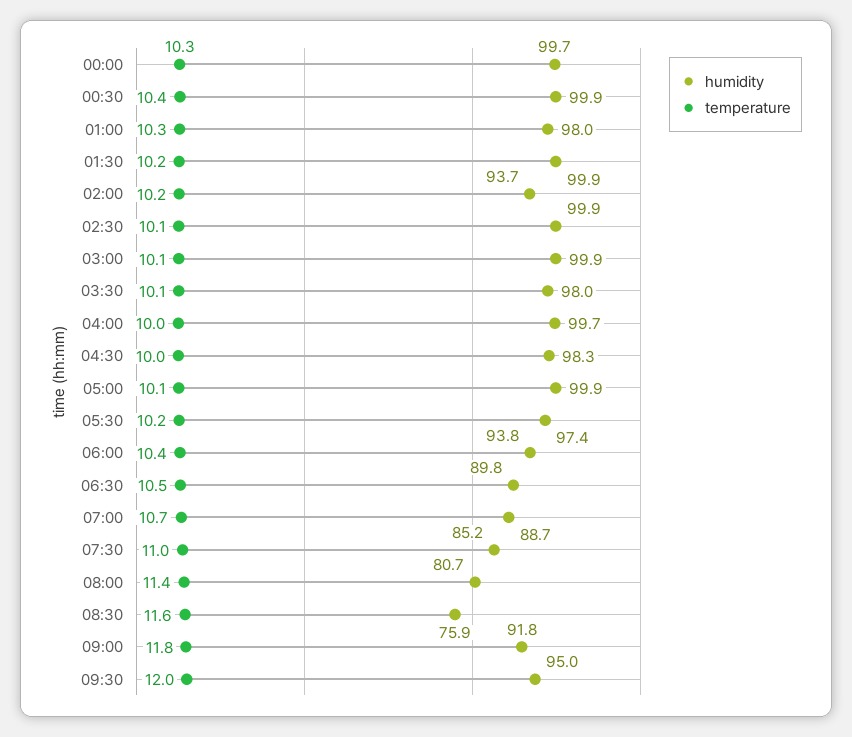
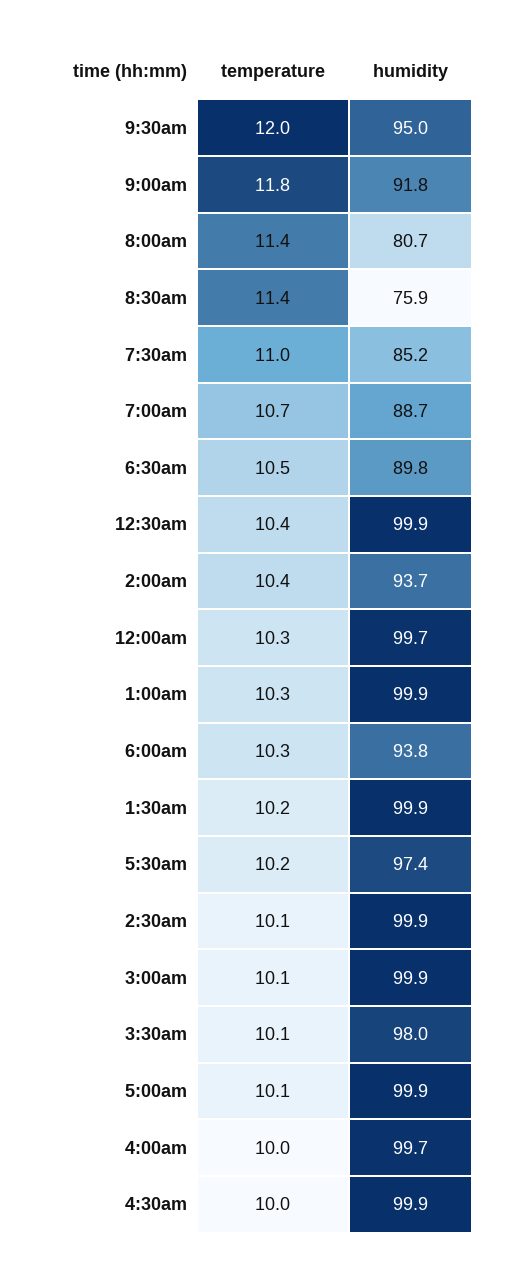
  {
    "humidity": {
      "00:00": 99.7,
      "00:30": 99.9,
-     "01:00": 98,
+     "01:00": 99.9,
      "01:30": 99.9,
      "02:00": 93.7,
      "02:30": 99.9,
      "03:00": 99.9,
      "03:30": 98,
      "04:00": 99.7,
-     "04:30": 98.3,
+     "04:30": 99.9,
      "05:00": 99.9,
      "05:30": 97.4,
      "06:00": 93.8,
      "06:30": 89.8,
      "07:00": 88.7,
      "07:30": 85.2,
      "08:00": 80.7,
      "08:30": 75.9,
      "09:00": 91.8,
      "09:30": 95
    },
    "temperature": {
      "00:00": 10.3,
      "00:30": 10.4,
      "01:00": 10.3,
      "01:30": 10.2,
-     "02:00": 10.2,
+     "02:00": 10.4,
      "02:30": 10.1,
      "03:00": 10.1,
      "03:30": 10.1,
      "04:00": 10,
      "04:30": 10,
      "05:00": 10.1,
      "05:30": 10.2,
-     "06:00": 10.4,
+     "06:00": 10.3,
      "06:30": 10.5,
      "07:00": 10.7,
      "07:30": 11,
      "08:00": 11.4,
-     "08:30": 11.6,
+     "08:30": 11.4,
      "09:00": 11.8,
      "09:30": 12
    }
  }

